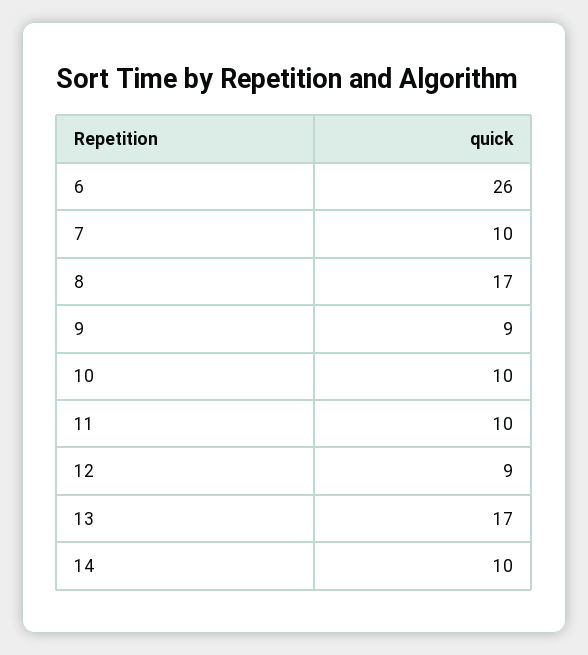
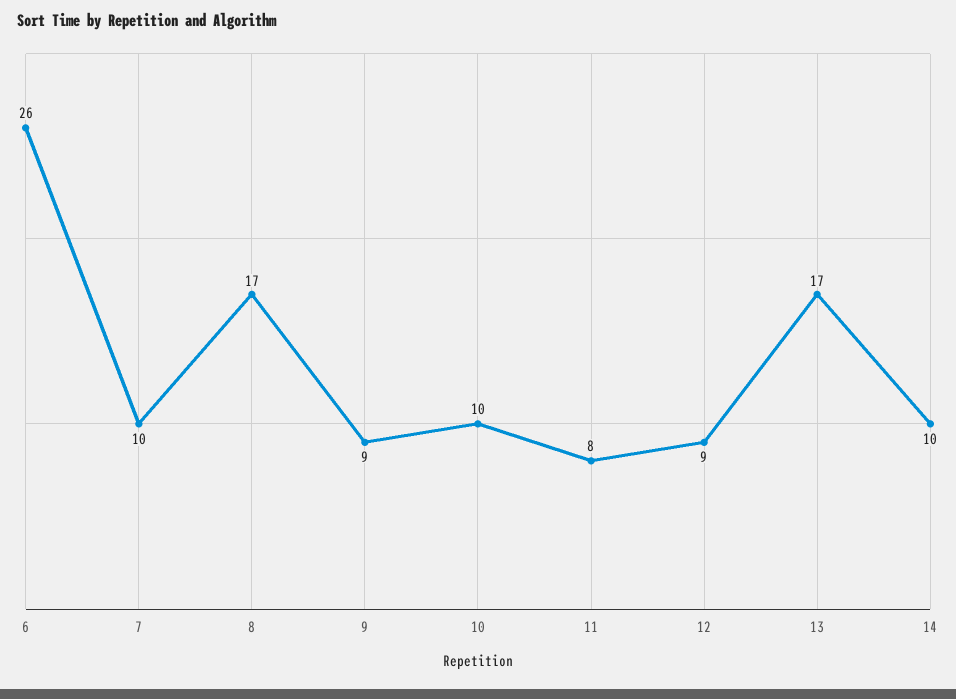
  {
    "6": 26,
    "7": 10,
    "8": 17,
    "9": 9,
    "10": 10,
-   "11": 10,
+   "11": 8,
    "12": 9,
    "13": 17,
    "14": 10
  }

